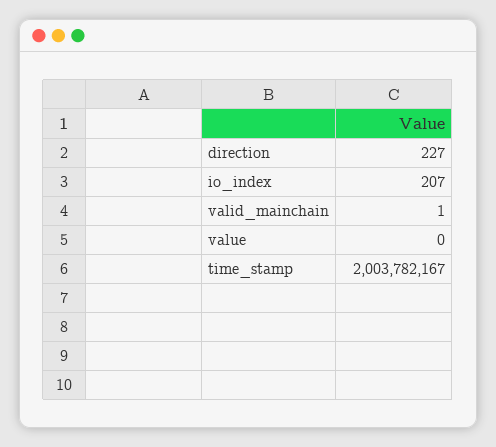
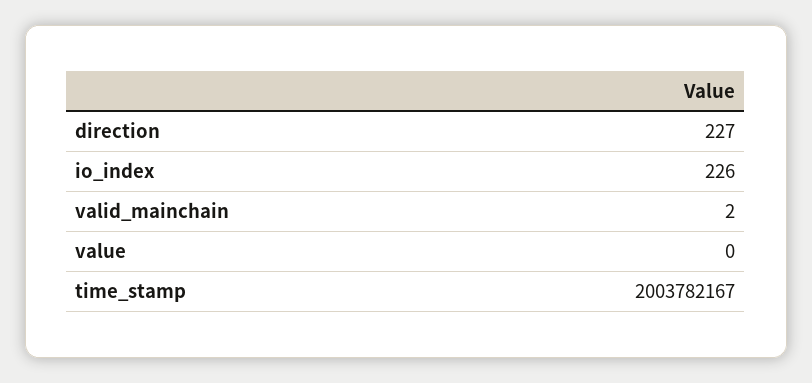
  {
    "direction": 227,
-   "io_index": 207,
+   "io_index": 226,
-   "valid_mainchain": 1,
+   "valid_mainchain": 2,
    "value": 0,
    "time_stamp": 2003782167
  }

